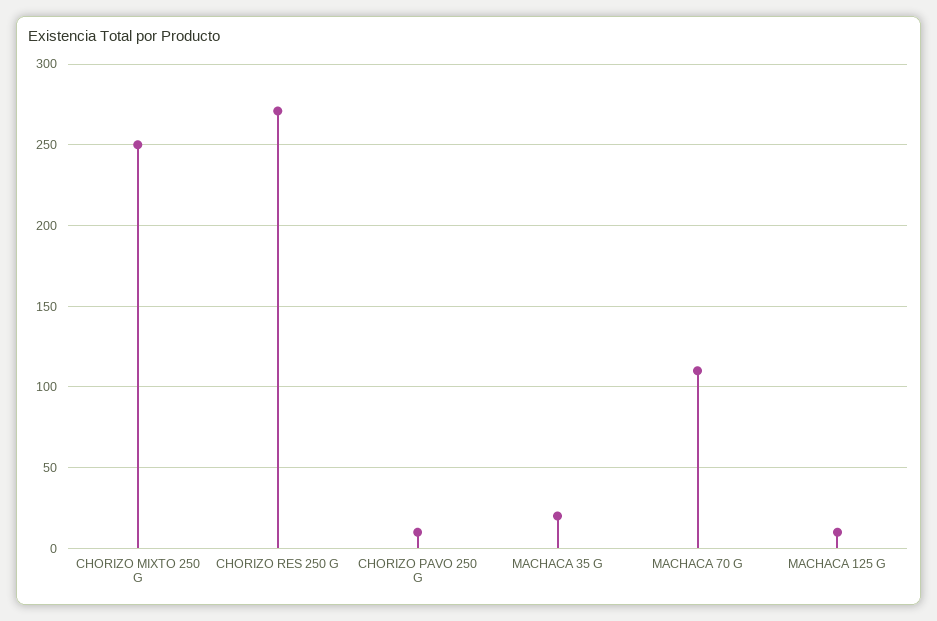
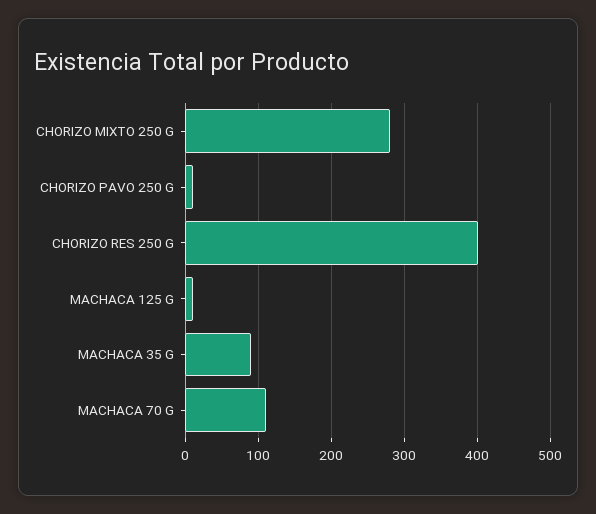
  {
-   "CHORIZO MIXTO 250 G": 250,
+   "CHORIZO MIXTO 250 G": 280,
-   "CHORIZO RES 250 G": 270,
+   "CHORIZO RES 250 G": 400,
    "CHORIZO PAVO 250 G": 10,
-   "MACHACA 35 G": 20,
+   "MACHACA 35 G": 90,
    "MACHACA 70 G": 110,
    "MACHACA 125 G": 10
  }

